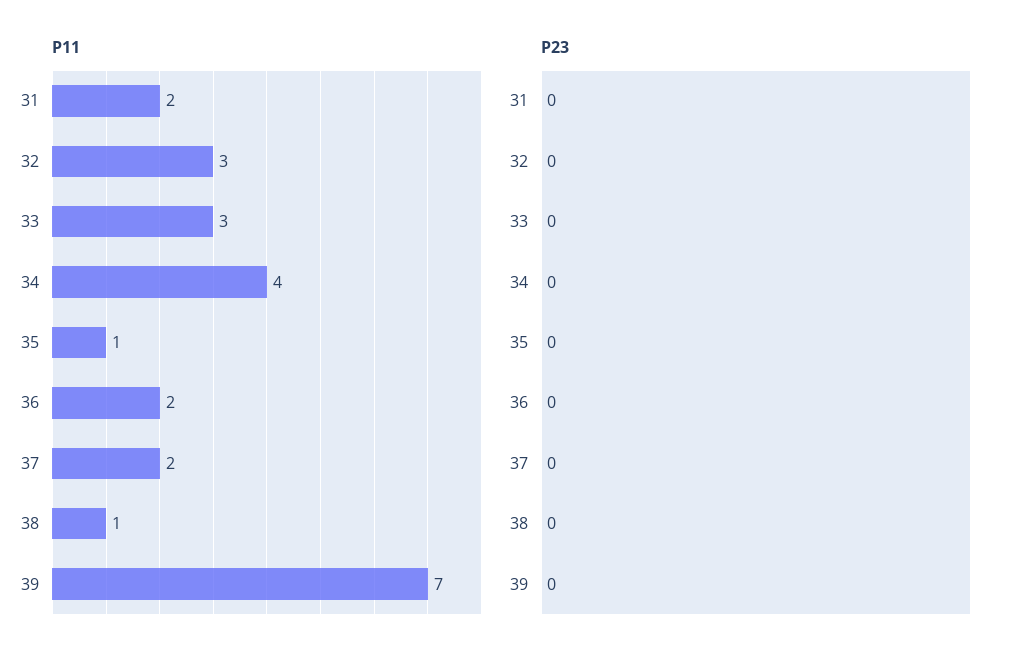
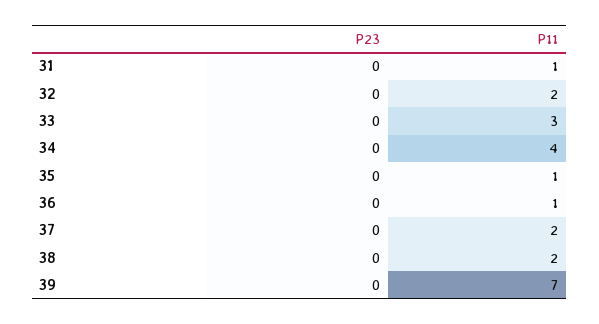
  {
    "P11": {
-     "31": 2,
+     "31": 1,
-     "32": 3,
+     "32": 2,
      "33": 3,
      "34": 4,
      "35": 1,
-     "36": 2,
+     "36": 1,
      "37": 2,
-     "38": 1,
+     "38": 2,
      "39": 7
    },
    "P23": {
      "31": 0,
      "32": 0,
      "33": 0,
      "34": 0,
      "35": 0,
      "36": 0,
      "37": 0,
      "38": 0,
      "39": 0
    }
  }

